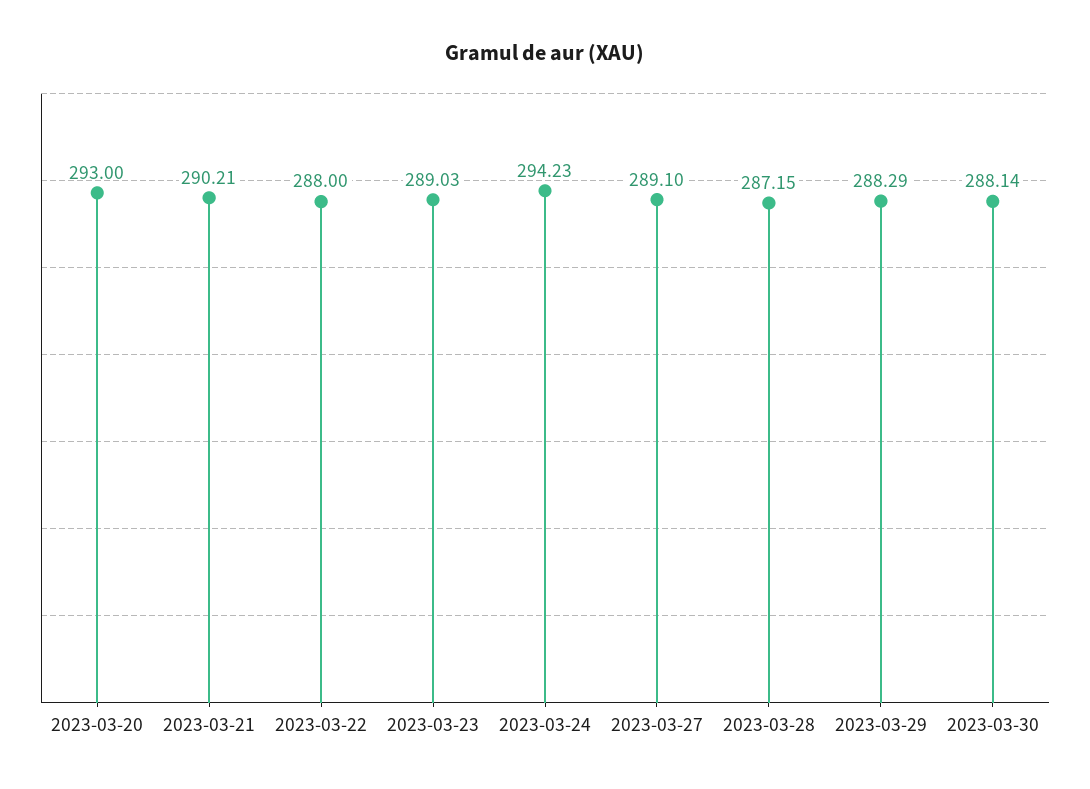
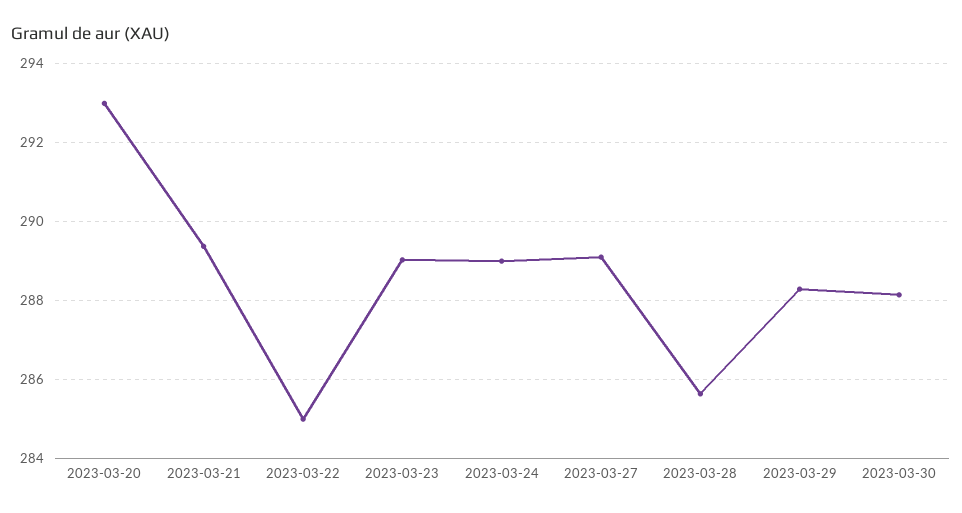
  {
    "2023-03-20": 293,
-   "2023-03-21": 290.21,
+   "2023-03-21": 289.4,
-   "2023-03-22": 288,
+   "2023-03-22": 285,
    "2023-03-23": 289.03,
-   "2023-03-24": 294.23,
+   "2023-03-24": 289,
    "2023-03-27": 289.1,
-   "2023-03-28": 287.15,
+   "2023-03-28": 285.6,
    "2023-03-29": 288.29,
    "2023-03-30": 288.14
  }

